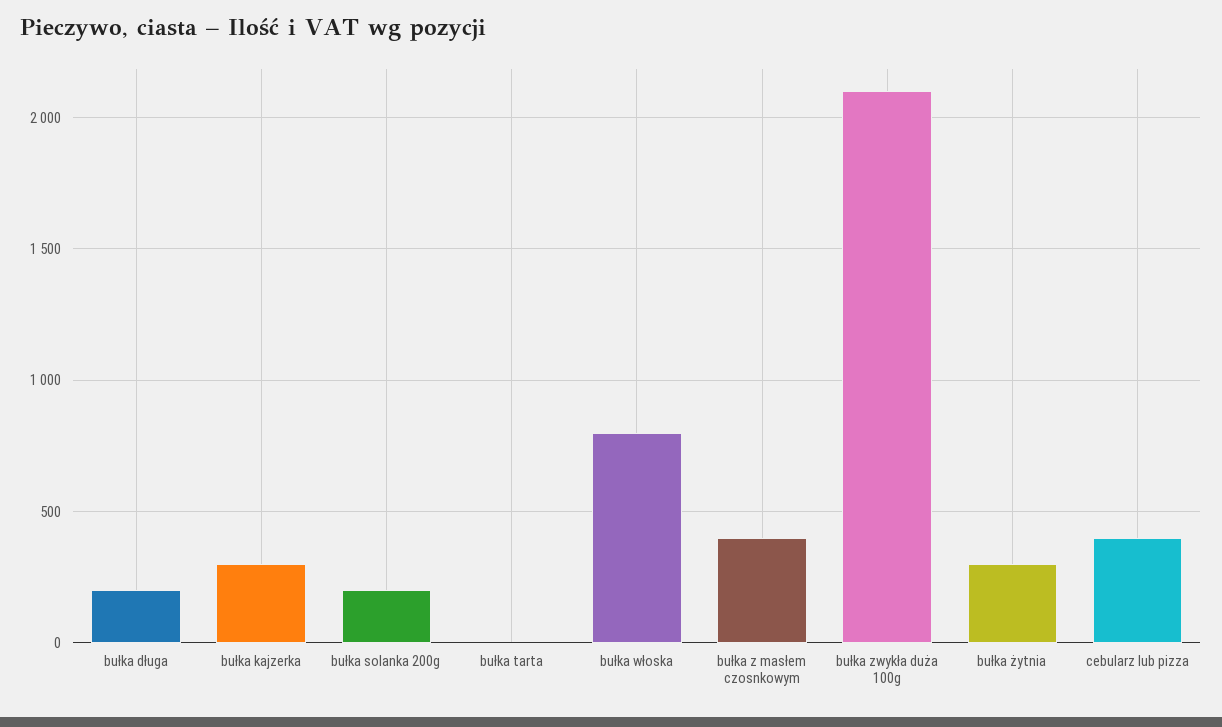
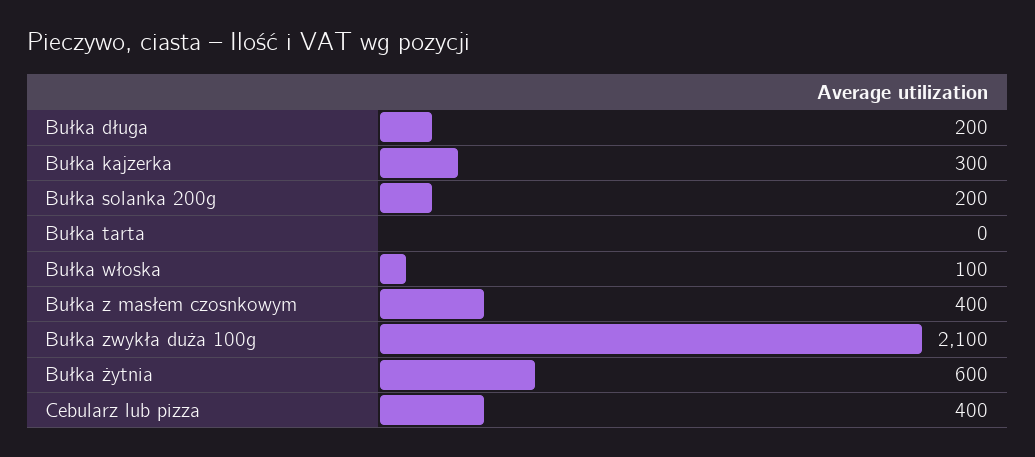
  {
    "bułka długa": 200,
    "bułka kajzerka": 300,
    "bułka solanka 200g": 200,
    "bułka tarta": 0,
-   "bułka włoska": 800,
+   "bułka włoska": 100,
    "bułka z masłem czosnkowym": 400,
    "bułka zwykła duża 100g": 2100,
-   "bułka żytnia": 300,
+   "bułka żytnia": 600,
    "cebularz lub pizza": 400
  }

